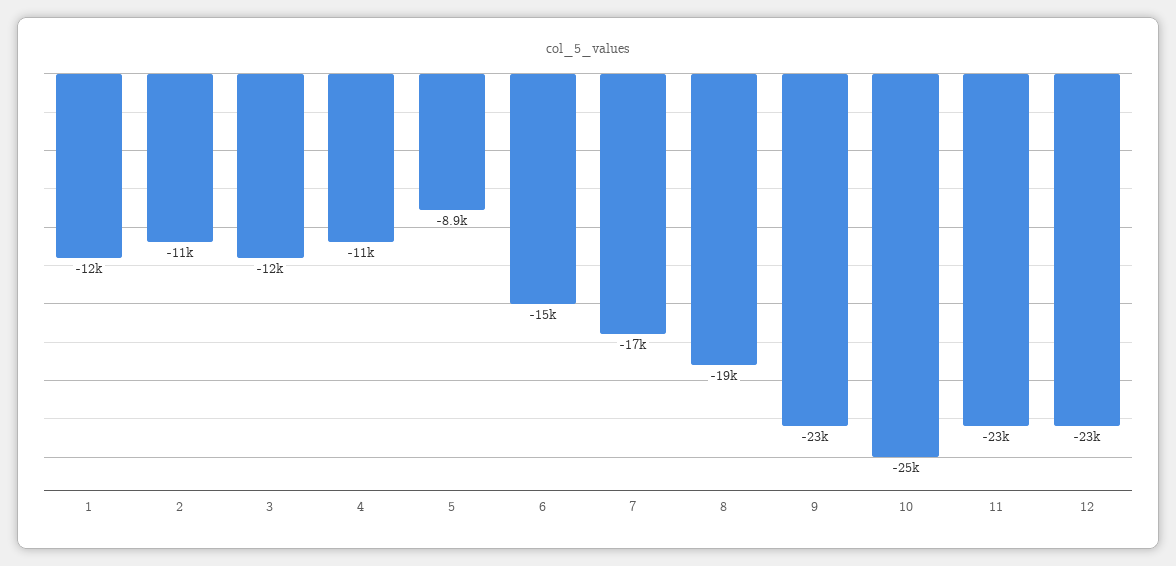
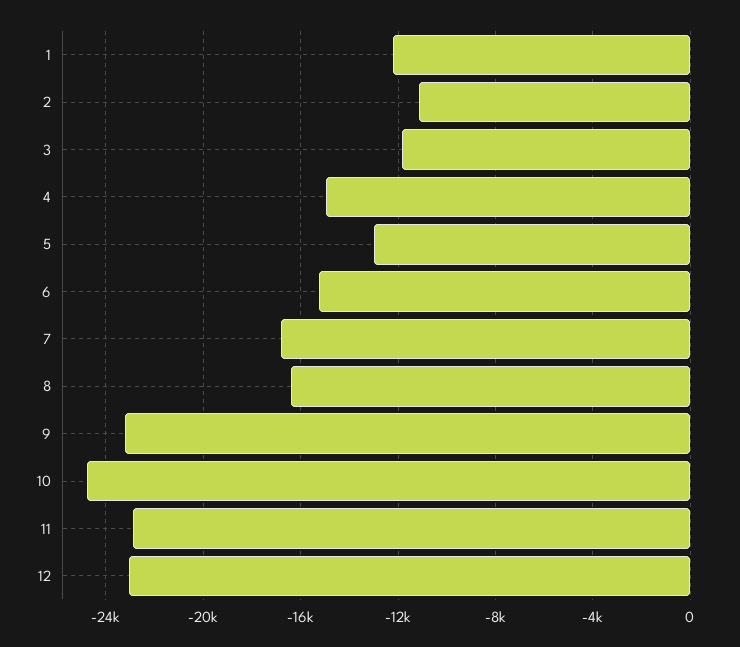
  {
    "1": -12000,
    "2": -11000,
    "3": -12000,
-   "4": -11000,
+   "4": -15000,
-   "5": -8900,
+   "5": -13000,
    "6": -15000,
    "7": -17000,
-   "8": -19000,
+   "8": -16500,
    "9": -23000,
    "10": -25000,
    "11": -23000,
    "12": -23000
  }

